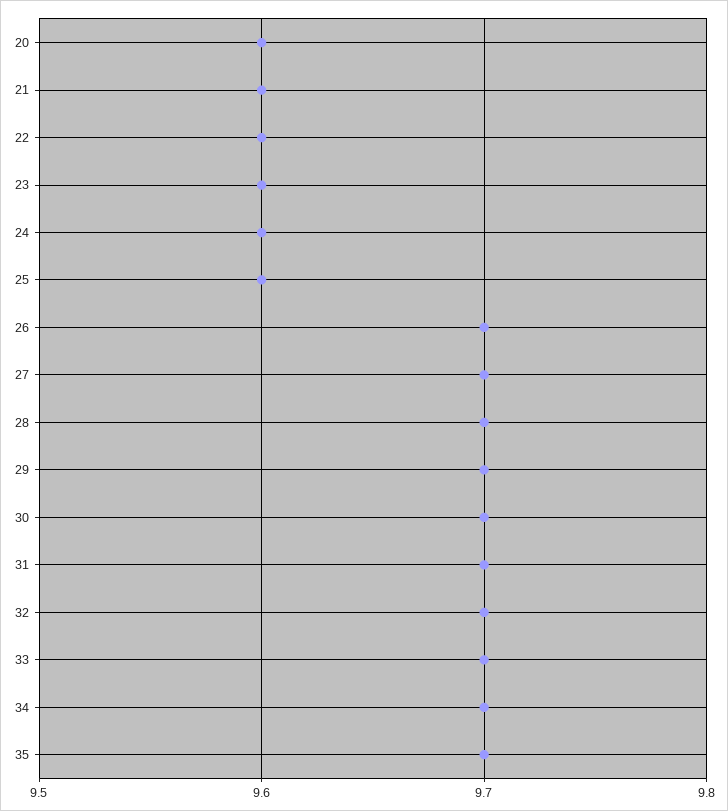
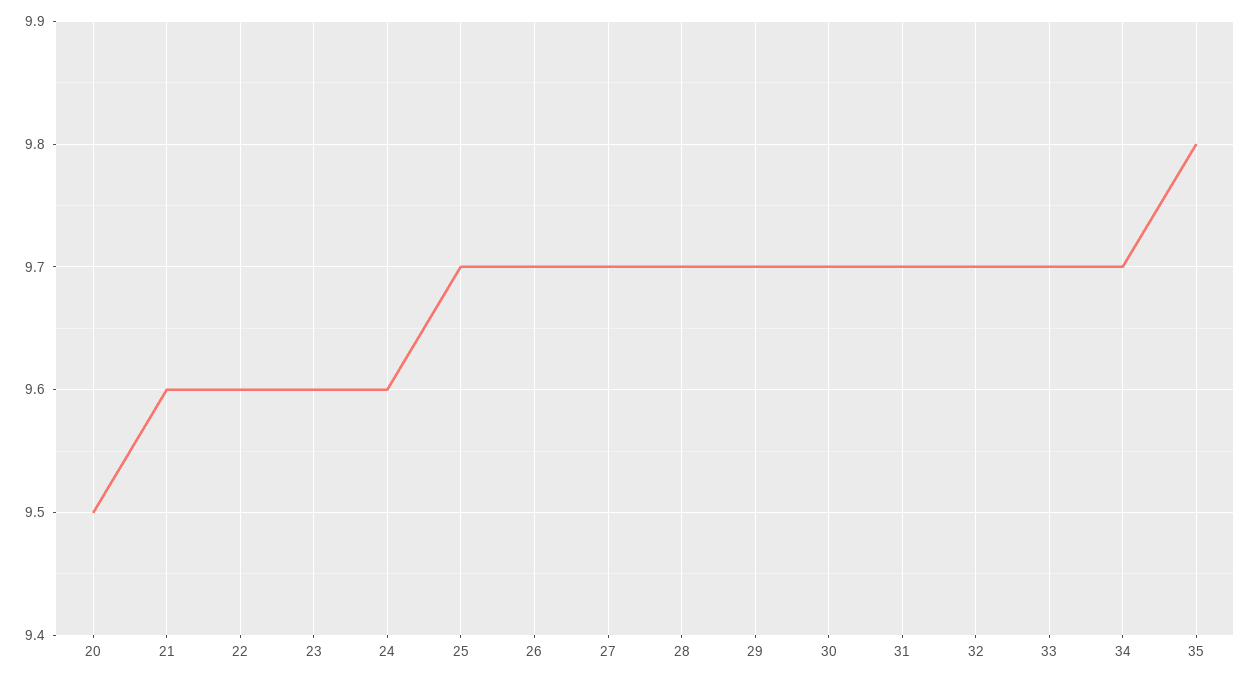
  {
-   "20": 9.6,
+   "20": 9.5,
    "21": 9.6,
    "22": 9.6,
    "23": 9.6,
    "24": 9.6,
-   "25": 9.6,
+   "25": 9.7,
    "26": 9.7,
    "27": 9.7,
    "28": 9.7,
    "29": 9.7,
    "30": 9.7,
    "31": 9.7,
    "32": 9.7,
    "33": 9.7,
    "34": 9.7,
-   "35": 9.7
+   "35": 9.8
  }

